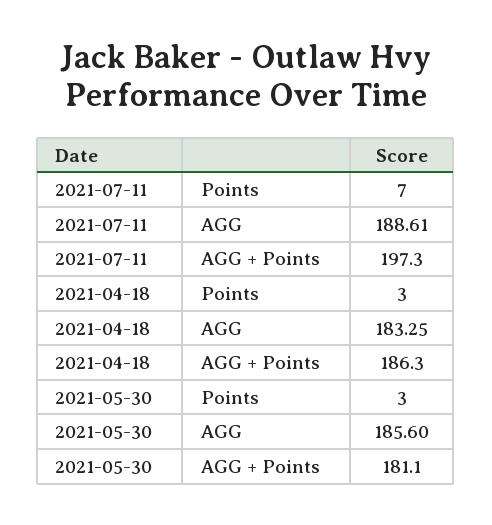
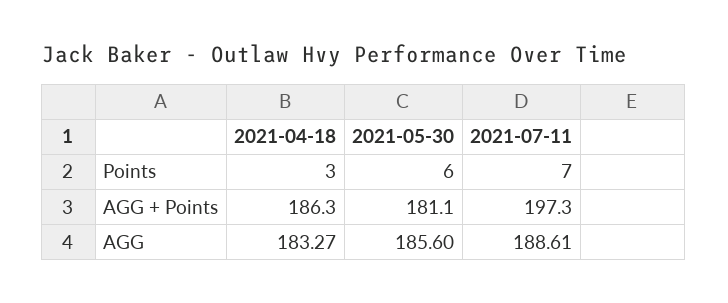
  {
    "2021-07-11": {
      "Points": 7,
      "AGG": 188.61,
      "AGG + Points": 197.3
    },
    "2021-04-18": {
      "Points": 3,
-     "AGG": 183.25,
+     "AGG": 183.27,
      "AGG + Points": 186.3
    },
    "2021-05-30": {
-     "Points": 3,
+     "Points": 6,
      "AGG": 185.6,
      "AGG + Points": 181.1
    }
  }

